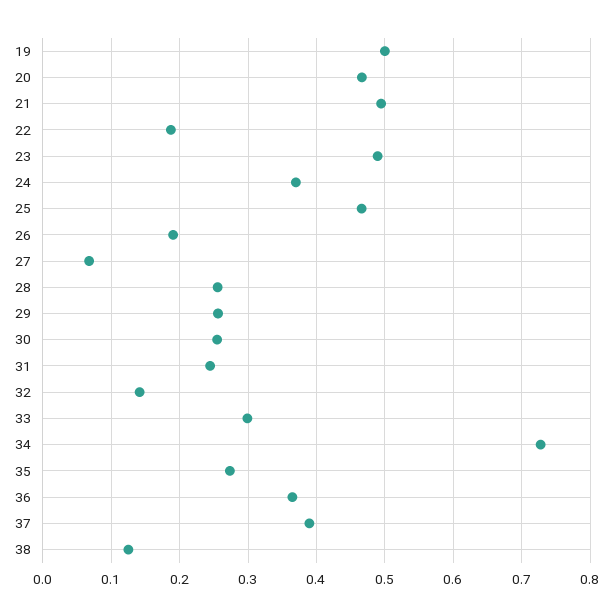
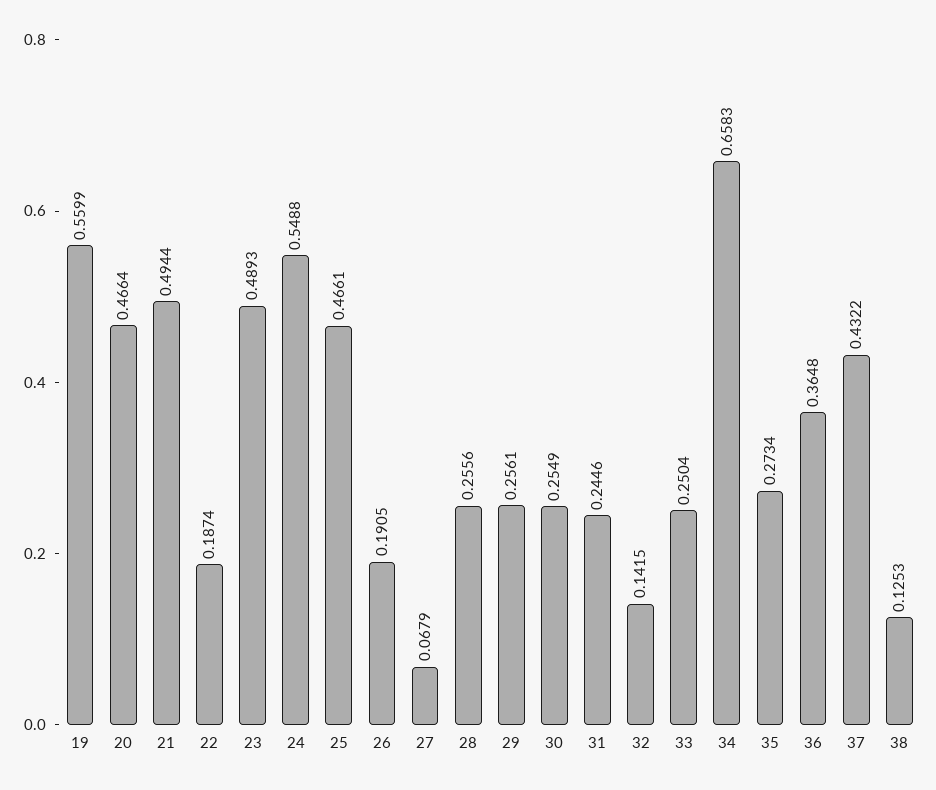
  {
-   "19": 0.5,
+   "19": 0.5599,
    "20": 0.4664,
    "21": 0.4944,
    "22": 0.1874,
    "23": 0.4893,
-   "24": 0.37,
+   "24": 0.5488,
    "25": 0.4661,
    "26": 0.1905,
    "27": 0.0679,
    "28": 0.2556,
    "29": 0.2561,
    "30": 0.2549,
    "31": 0.2446,
    "32": 0.1415,
-   "33": 0.3,
+   "33": 0.2504,
-   "34": 0.73,
+   "34": 0.6583,
    "35": 0.2734,
    "36": 0.3648,
-   "37": 0.39,
+   "37": 0.4322,
    "38": 0.1253
  }

